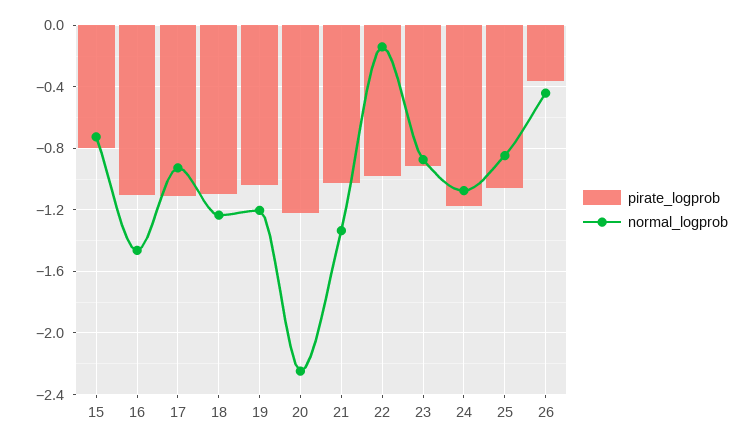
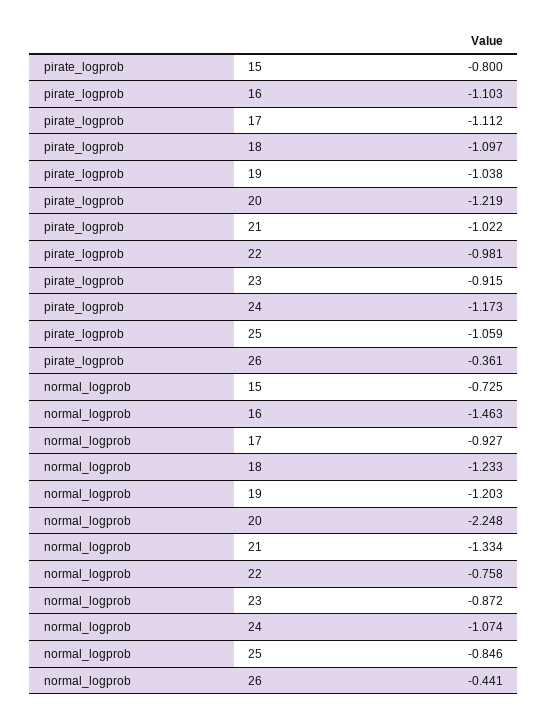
  {
    "pirate_logprob": {
      "15": -0.8,
      "16": -1.103,
      "17": -1.112,
      "18": -1.097,
      "19": -1.038,
      "20": -1.219,
      "21": -1.022,
      "22": -0.981,
      "23": -0.915,
      "24": -1.173,
      "25": -1.059,
      "26": -0.361
    },
    "normal_logprob": {
      "15": -0.725,
      "16": -1.463,
      "17": -0.927,
      "18": -1.233,
      "19": -1.203,
      "20": -2.248,
      "21": -1.334,
-     "22": -0.15,
+     "22": -0.758,
      "23": -0.872,
      "24": -1.074,
      "25": -0.846,
      "26": -0.441
    }
  }

